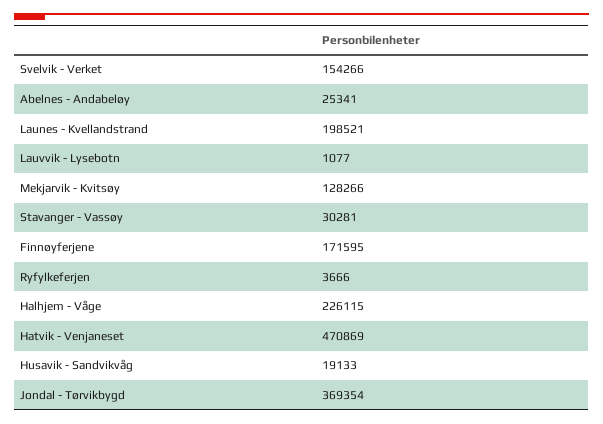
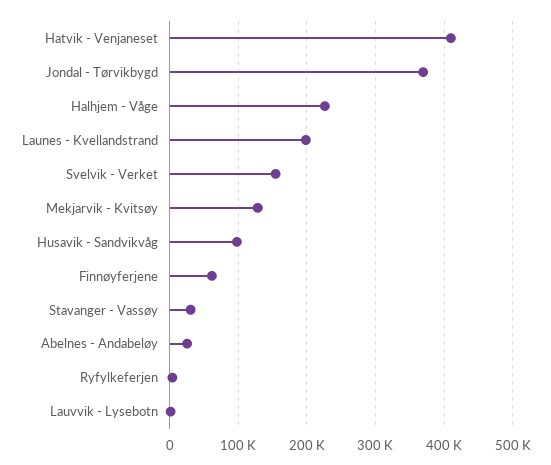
  {
    "Svelvik - Verket": 154266,
    "Abelnes - Andabeløy": 25341,
    "Launes - Kvellandstrand": 198521,
    "Lauvvik - Lysebotn": 1077,
    "Mekjarvik - Kvitsøy": 128266,
    "Stavanger - Vassøy": 30281,
-   "Finnøyferjene": 171595,
+   "Finnøyferjene": 60000,
    "Ryfylkeferjen": 3666,
    "Halhjem - Våge": 226115,
-   "Hatvik - Venjaneset": 470869,
+   "Hatvik - Venjaneset": 410000,
-   "Husavik - Sandvikvåg": 19133,
+   "Husavik - Sandvikvåg": 100000,
    "Jondal - Tørvikbygd": 369354
  }

